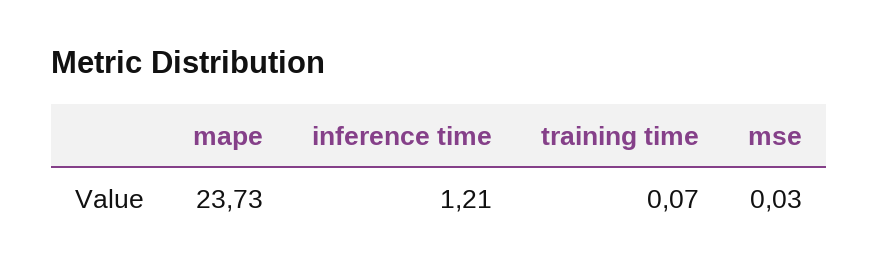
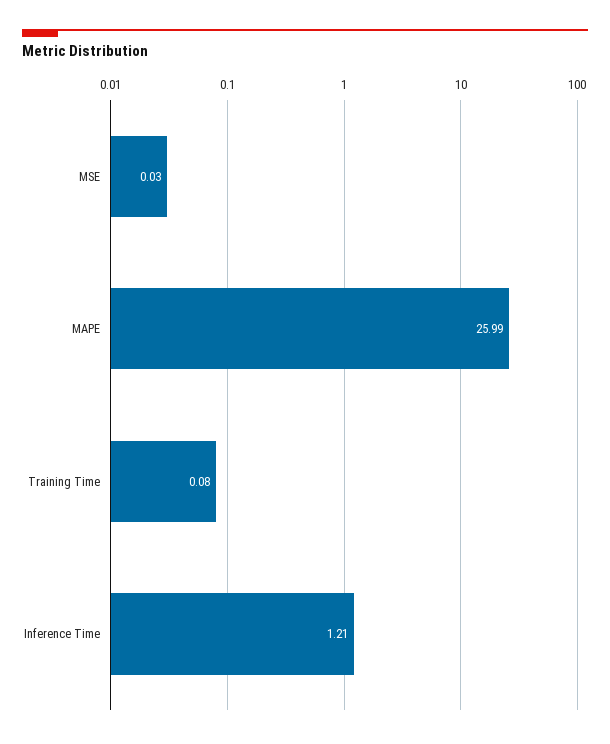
  {
-   "mape": 23.73,
+   "mape": 25.99,
    "inference time": 1.21,
-   "training time": 0.07,
+   "training time": 0.08,
    "mse": 0.03
  }

